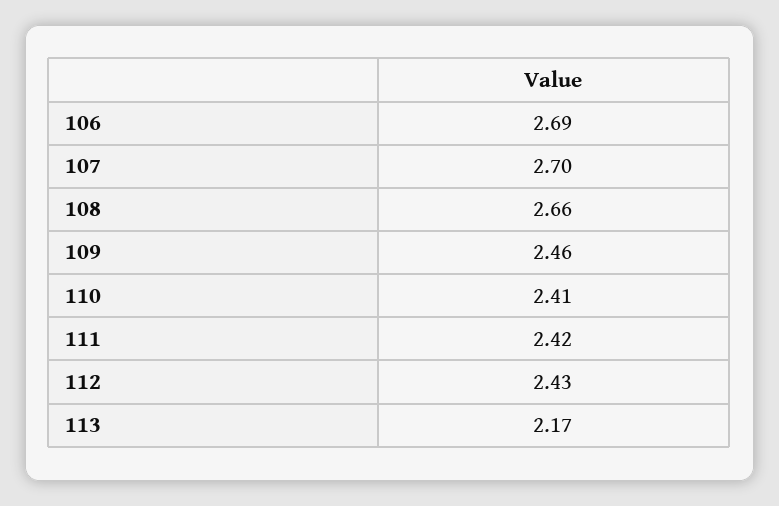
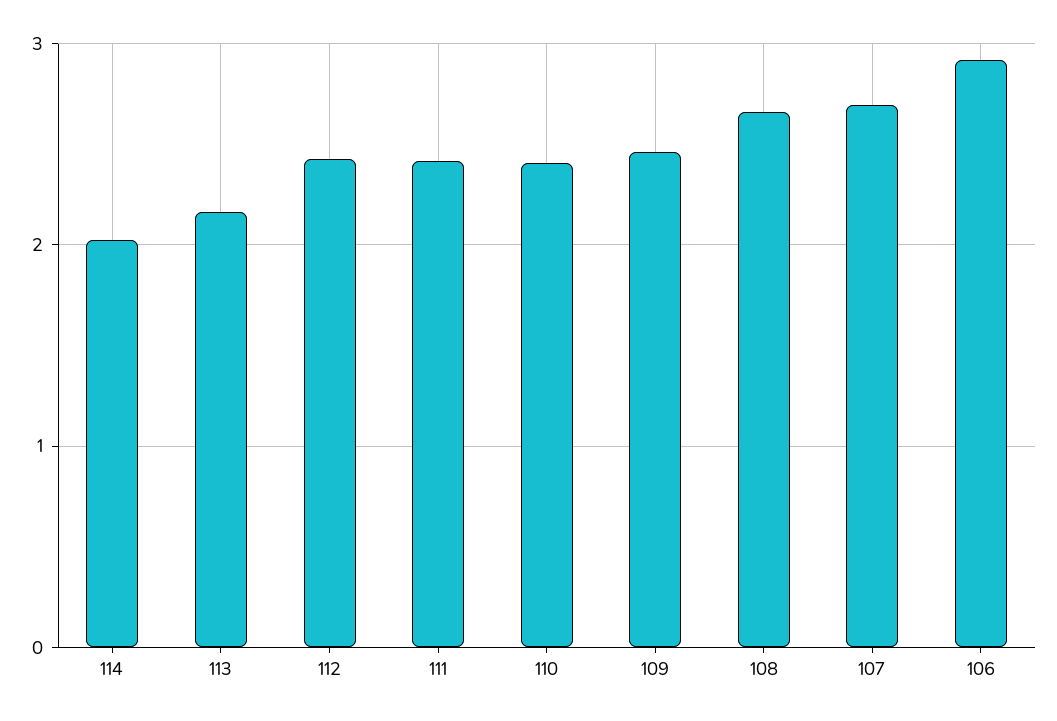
  {
-   "106": 2.69,
+   "106": 2.9,
    "107": 2.7,
    "108": 2.66,
    "109": 2.46,
    "110": 2.41,
    "111": 2.42,
    "112": 2.43,
-   "113": 2.17
+   "113": 2.17,
+   "114": 2
  }

